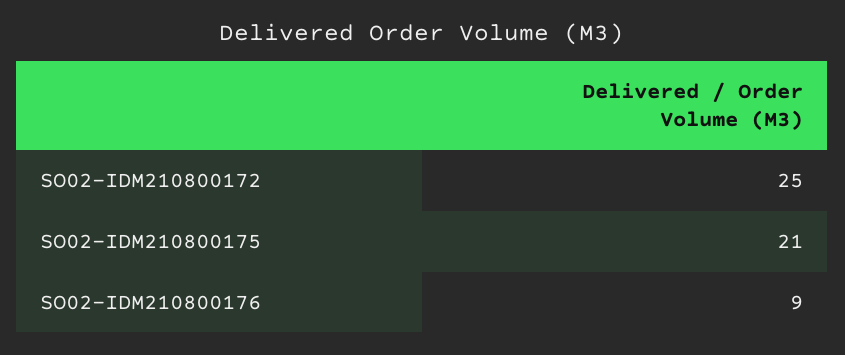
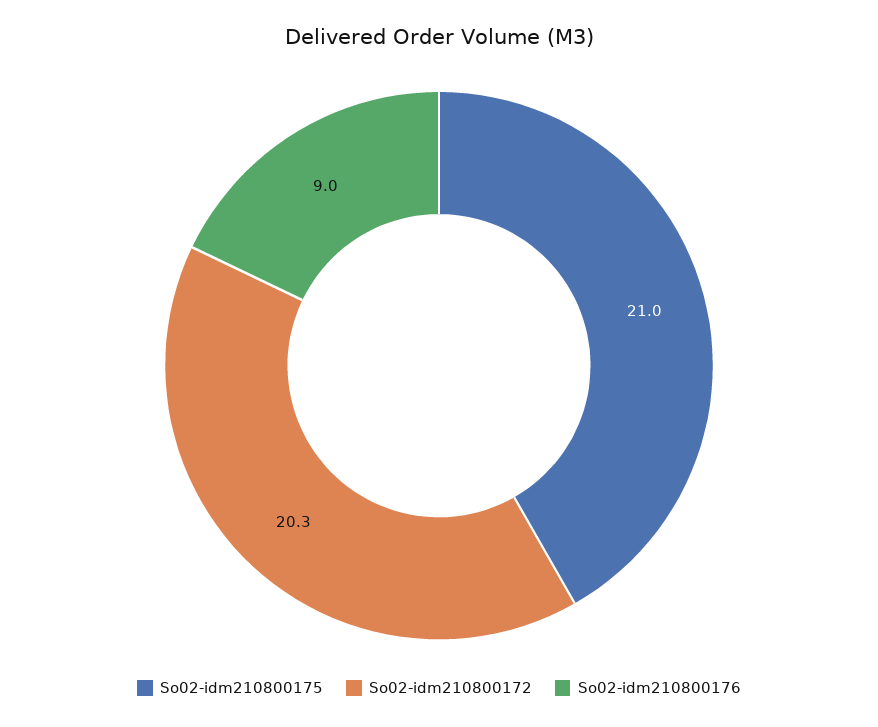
  {
-   "SO02-IDM210800172": 25,
+   "SO02-IDM210800172": 20.3,
    "SO02-IDM210800175": 21,
    "SO02-IDM210800176": 9
  }

